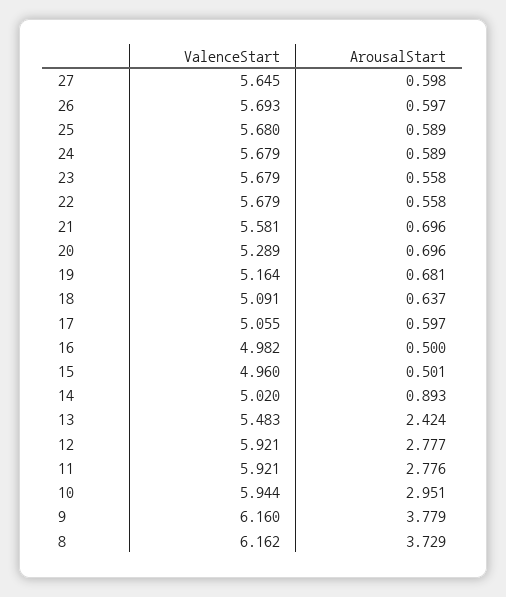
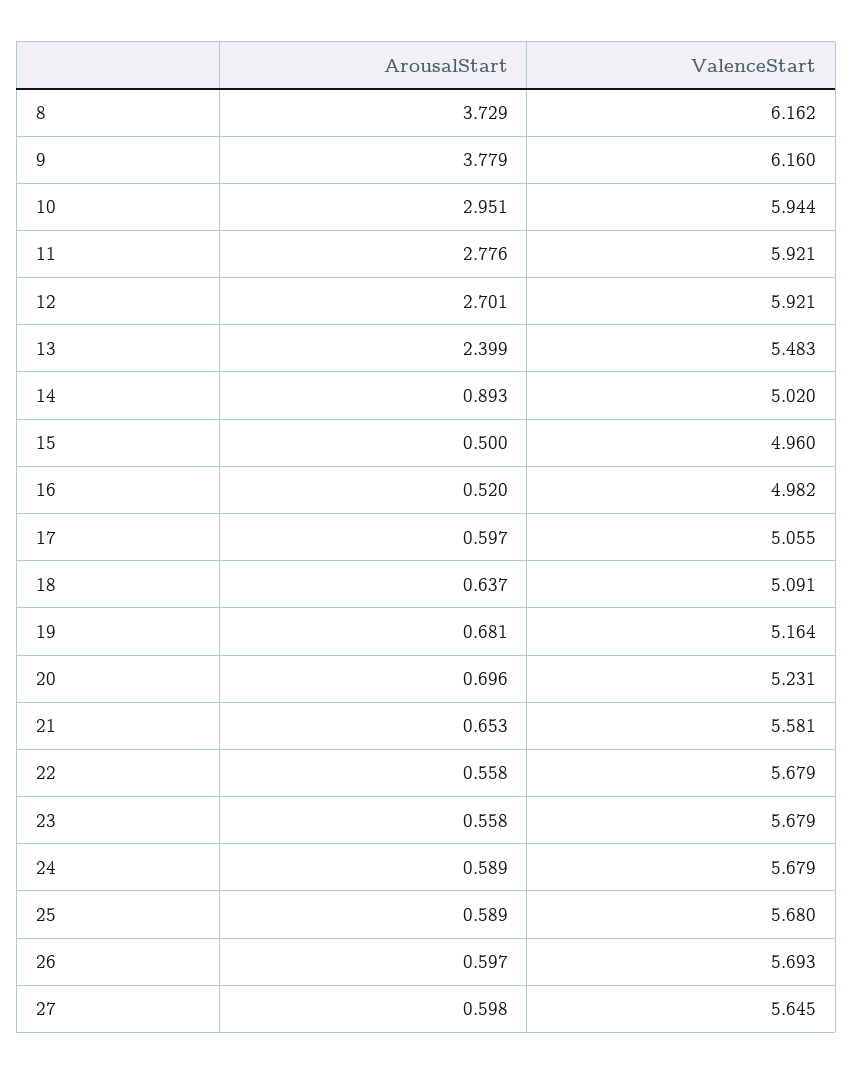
  {
    "ValenceStart": {
      "27": 5.645,
      "26": 5.693,
      "25": 5.68,
      "24": 5.679,
      "23": 5.679,
      "22": 5.679,
      "21": 5.581,
-     "20": 5.289,
+     "20": 5.231,
      "19": 5.164,
      "18": 5.091,
      "17": 5.055,
      "16": 4.982,
      "15": 4.96,
      "14": 5.02,
      "13": 5.483,
      "12": 5.921,
      "11": 5.921,
      "10": 5.944,
      "9": 6.16,
      "8": 6.162
    },
    "ArousalStart": {
      "27": 0.598,
      "26": 0.597,
      "25": 0.589,
      "24": 0.589,
      "23": 0.558,
      "22": 0.558,
-     "21": 0.696,
+     "21": 0.653,
      "20": 0.696,
      "19": 0.681,
      "18": 0.637,
      "17": 0.597,
-     "16": 0.5,
+     "16": 0.52,
-     "15": 0.501,
+     "15": 0.5,
      "14": 0.893,
-     "13": 2.424,
+     "13": 2.399,
-     "12": 2.777,
+     "12": 2.701,
      "11": 2.776,
      "10": 2.951,
      "9": 3.779,
      "8": 3.729
    }
  }

